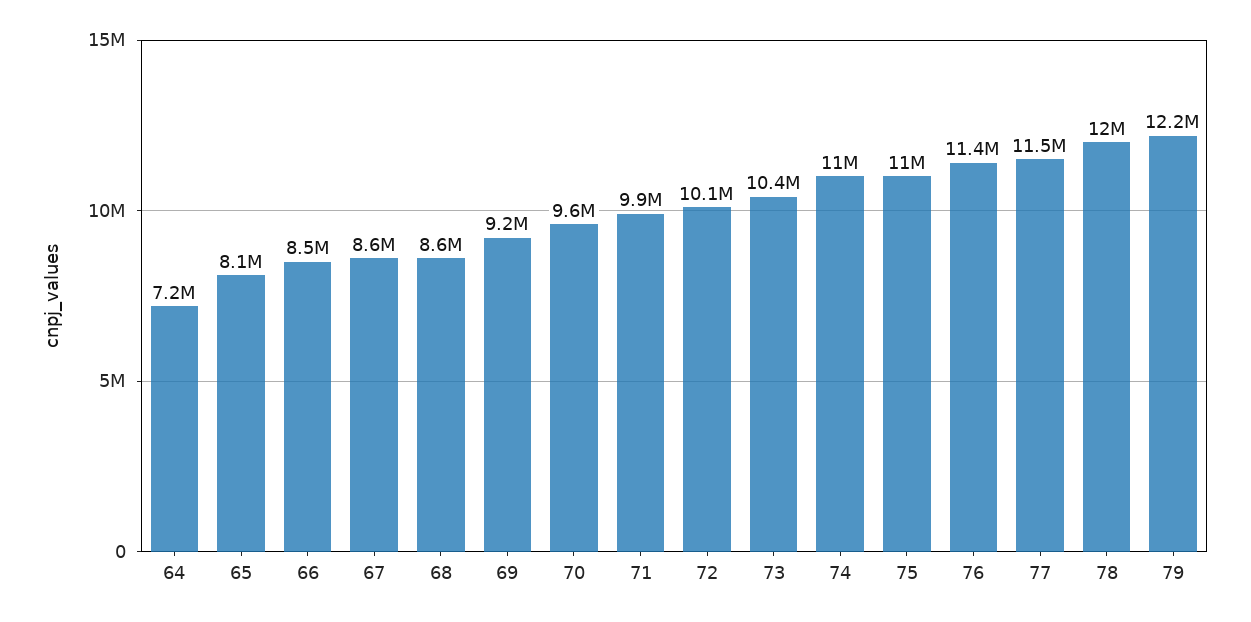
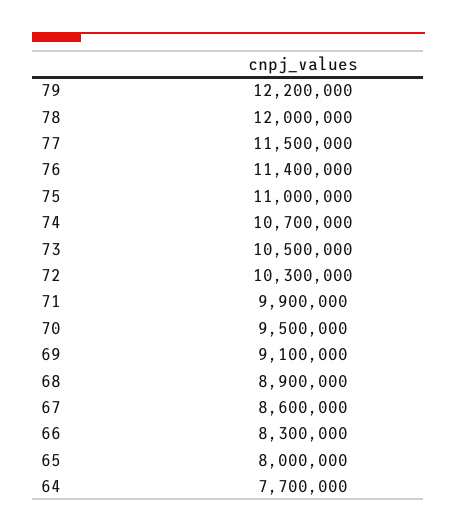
  {
-   "64": 7200000,
+   "64": 7700000,
-   "65": 8100000,
+   "65": 8000000,
-   "66": 8500000,
+   "66": 8300000,
    "67": 8600000,
-   "68": 8600000,
+   "68": 8900000,
-   "69": 9200000,
+   "69": 9100000,
-   "70": 9600000,
+   "70": 9500000,
    "71": 9900000,
-   "72": 10100000,
+   "72": 10300000,
-   "73": 10400000,
+   "73": 10500000,
-   "74": 11000000,
+   "74": 10700000,
    "75": 11000000,
    "76": 11400000,
    "77": 11500000,
    "78": 12000000,
    "79": 12200000
  }

